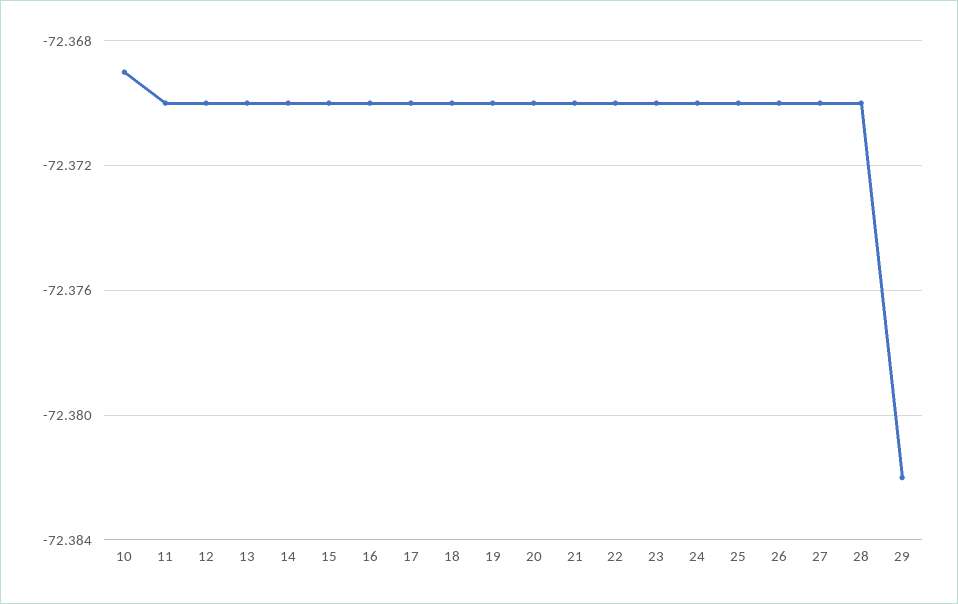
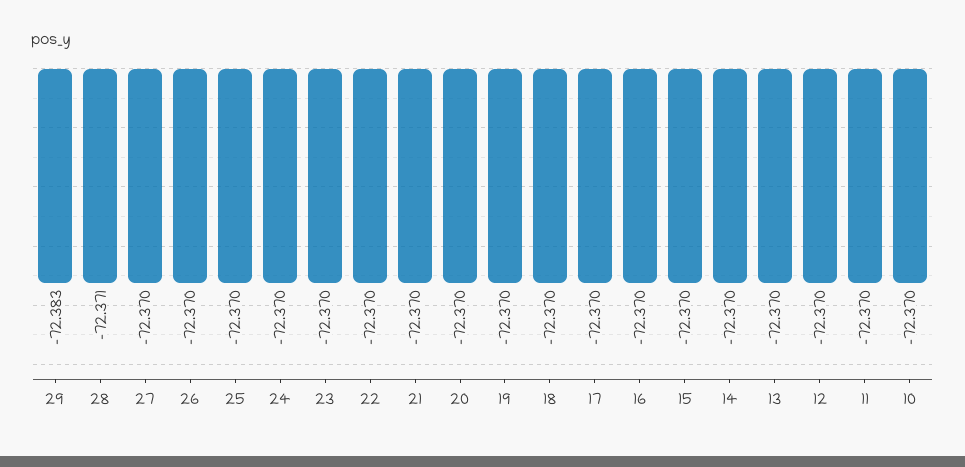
  {
-   "10": -72.369,
+   "10": -72.37,
    "11": -72.37,
    "12": -72.37,
    "13": -72.37,
    "14": -72.37,
    "15": -72.37,
    "16": -72.37,
    "17": -72.37,
    "18": -72.37,
    "19": -72.37,
    "20": -72.37,
    "21": -72.37,
    "22": -72.37,
    "23": -72.37,
    "24": -72.37,
    "25": -72.37,
    "26": -72.37,
    "27": -72.37,
-   "28": -72.37,
+   "28": -72.371,
-   "29": -72.382
+   "29": -72.383
  }

